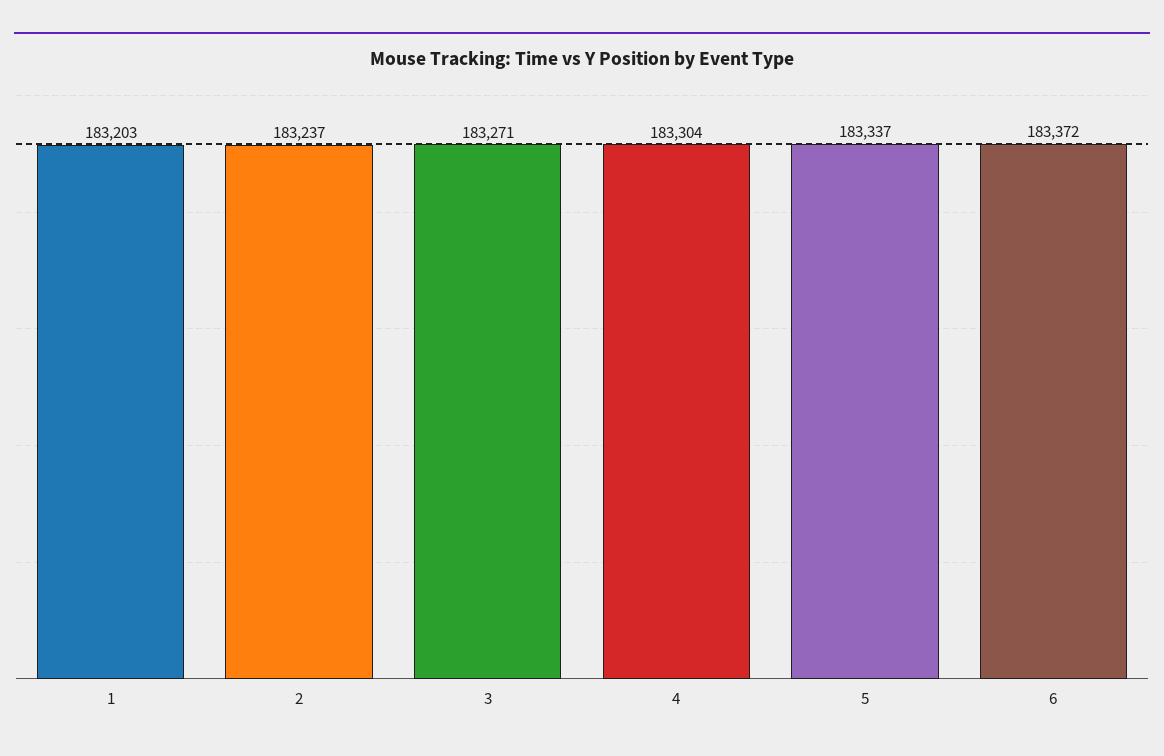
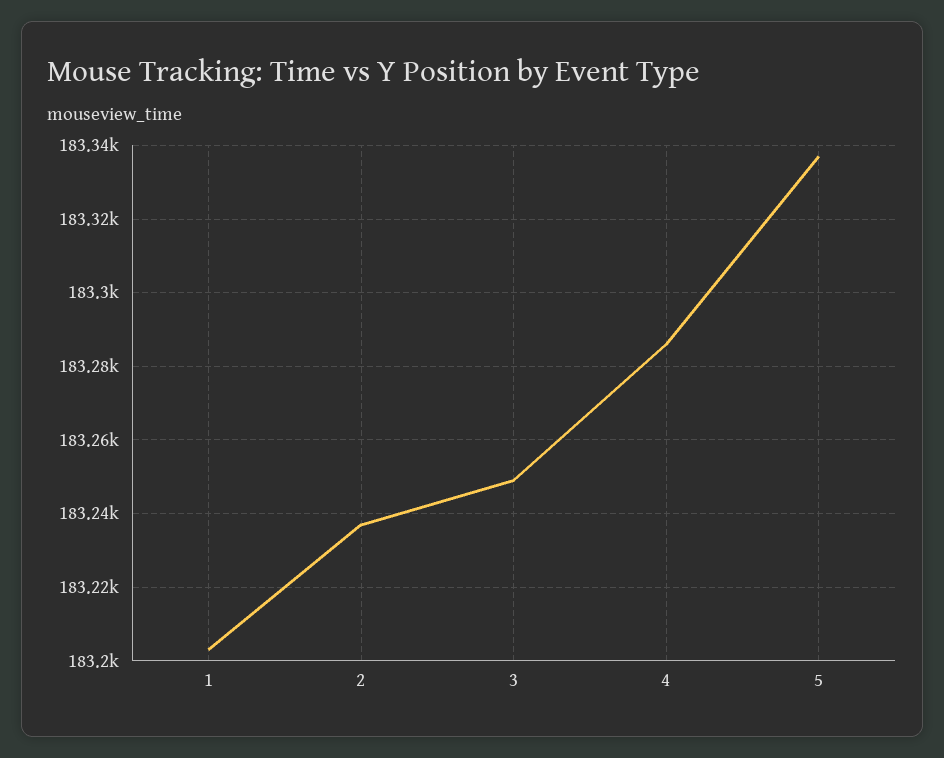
  {
    "1": 183203,
    "2": 183237,
-   "3": 183271,
+   "3": 183250,
-   "4": 183304,
+   "4": 183285,
-   "5": 183337,
+   "5": 183337
-   "6": 183372
  }

